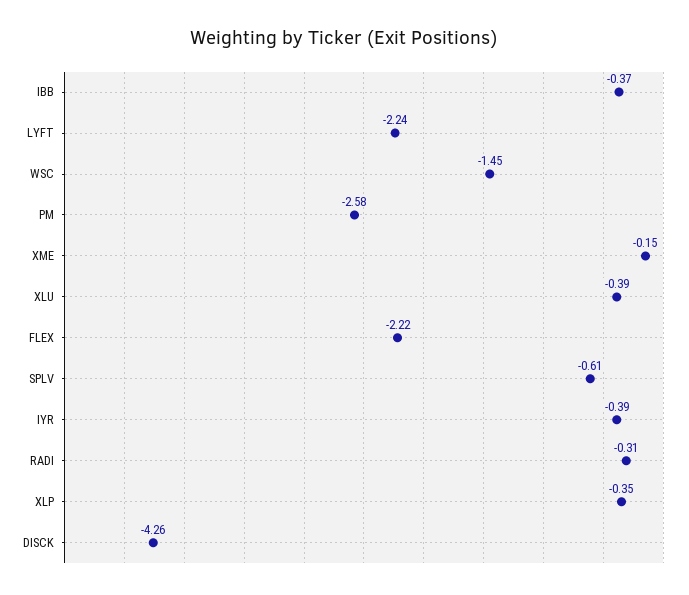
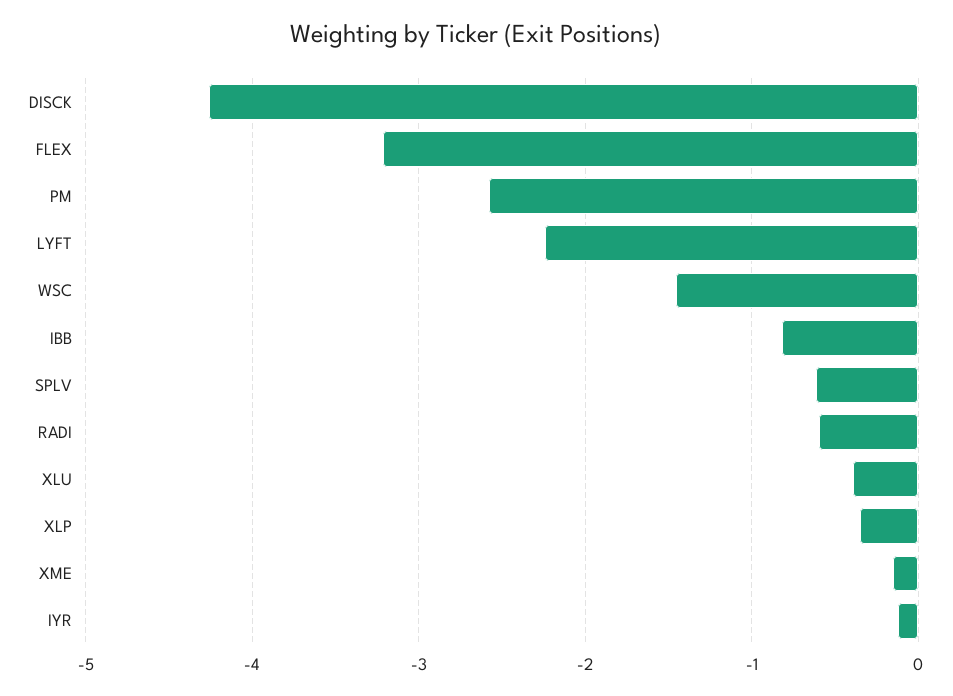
  {
-   "IBB": -0.37,
+   "IBB": -0.8,
    "LYFT": -2.24,
    "WSC": -1.45,
    "PM": -2.58,
    "XME": -0.15,
    "XLU": -0.39,
-   "FLEX": -2.22,
+   "FLEX": -3.2,
    "SPLV": -0.61,
-   "IYR": -0.39,
+   "IYR": -0.1,
-   "RADI": -0.31,
+   "RADI": -0.6,
    "XLP": -0.35,
    "DISCK": -4.26
  }

